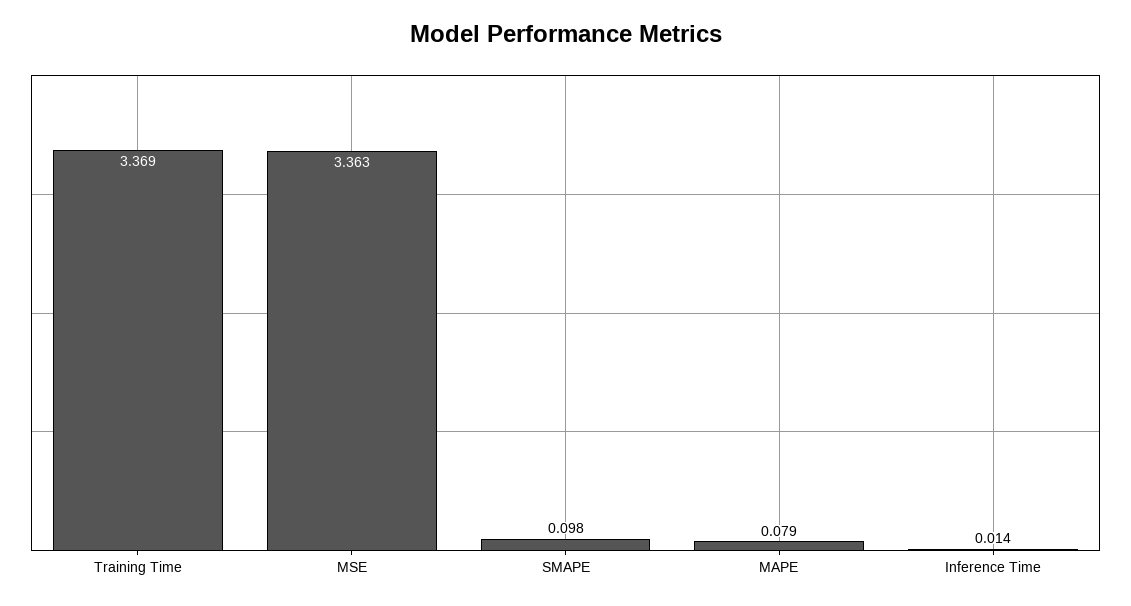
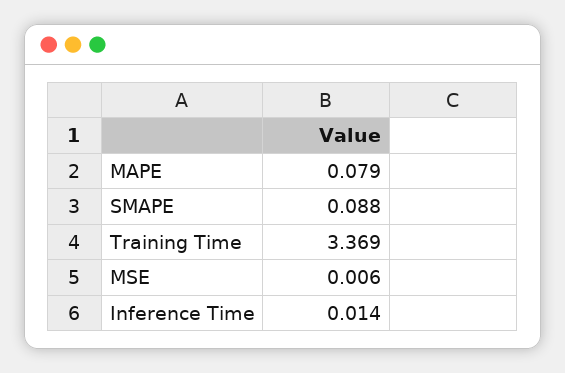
  {
    "Training Time": 3.369,
-   "MSE": 3.363,
+   "MSE": 0.006,
-   "SMAPE": 0.098,
+   "SMAPE": 0.088,
    "MAPE": 0.079,
    "Inference Time": 0.014
  }

